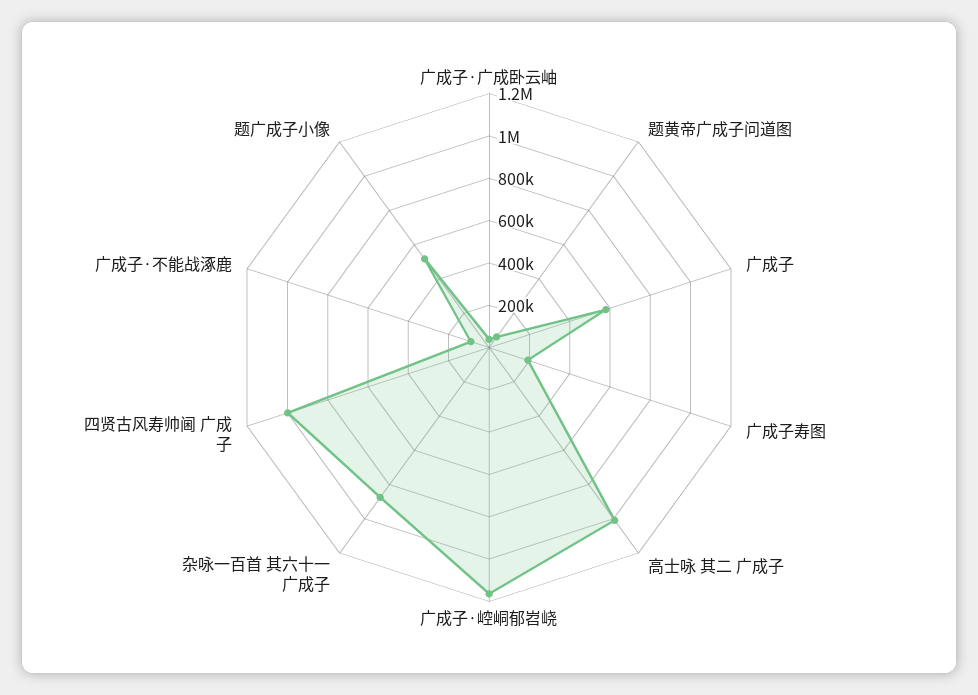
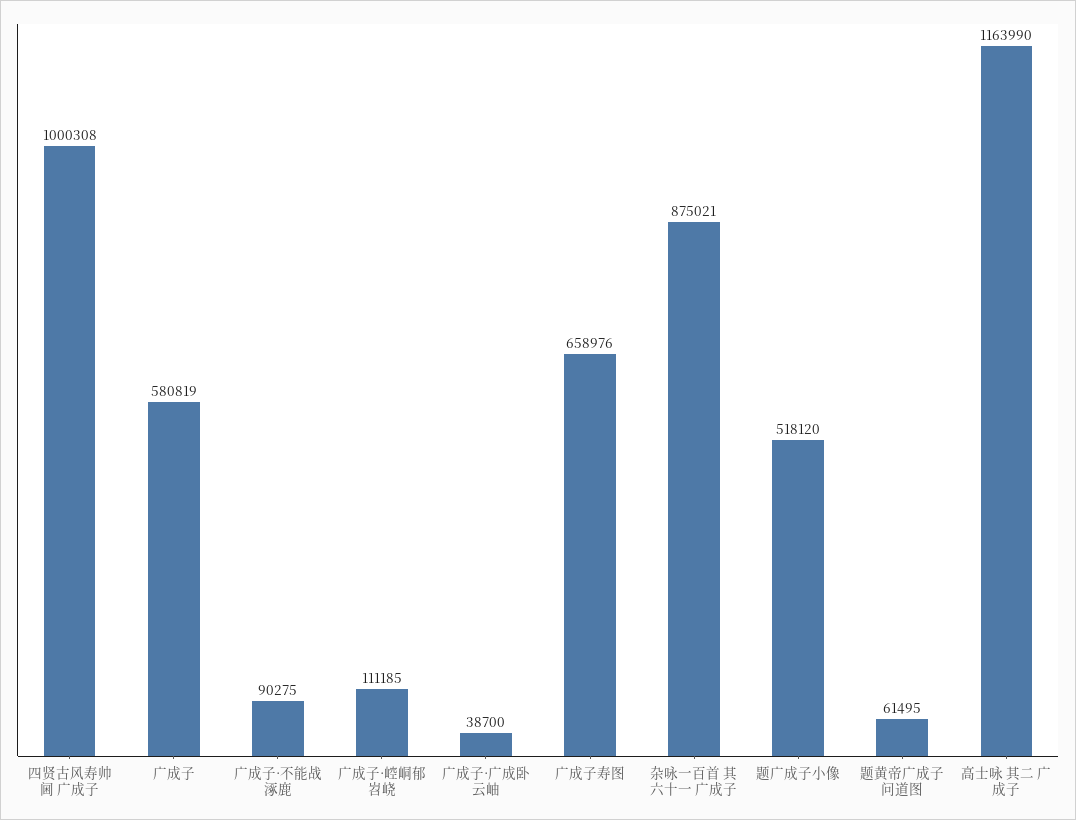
  {
    "广成子·广成卧云岫": 38700,
    "题黄帝广成子问道图": 61495,
    "广成子": 580819,
-   "广成子寿图": 200000,
+   "广成子寿图": 658976,
-   "高士咏 其二 广成子": 1000000,
+   "高士咏 其二 广成子": 1163990,
-   "广成子·崆峒郁岧峣": 1150000,
+   "广成子·崆峒郁岧峣": 111185,
    "杂咏一百首 其六十一 广成子": 875021,
    "四贤古风寿帅阃 广成子": 1000308,
    "广成子·不能战涿鹿": 90275,
    "题广成子小像": 518120
  }

